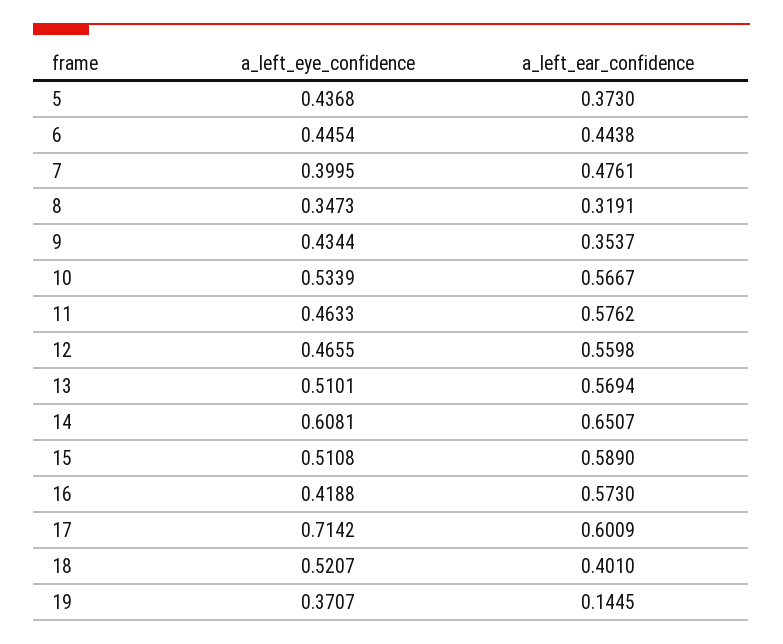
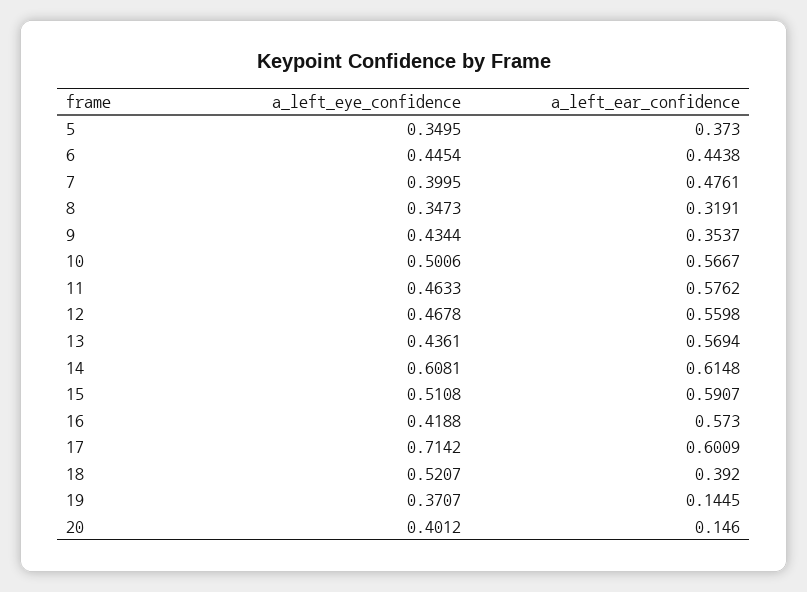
  {
    "a_left_eye_confidence": {
-     "5": 0.4368,
+     "5": 0.3495,
      "6": 0.4454,
      "7": 0.3995,
      "8": 0.3473,
      "9": 0.4344,
-     "10": 0.5339,
+     "10": 0.5006,
      "11": 0.4633,
-     "12": 0.4655,
+     "12": 0.4678,
-     "13": 0.5101,
+     "13": 0.4361,
      "14": 0.6081,
      "15": 0.5108,
      "16": 0.4188,
      "17": 0.7142,
      "18": 0.5207,
-     "19": 0.3707
+     "19": 0.3707,
+     "20": 0.4012
    },
    "a_left_ear_confidence": {
      "5": 0.373,
      "6": 0.4438,
      "7": 0.4761,
      "8": 0.3191,
      "9": 0.3537,
      "10": 0.5667,
      "11": 0.5762,
      "12": 0.5598,
      "13": 0.5694,
-     "14": 0.6507,
+     "14": 0.6148,
-     "15": 0.589,
+     "15": 0.5907,
      "16": 0.573,
      "17": 0.6009,
-     "18": 0.401,
+     "18": 0.392,
-     "19": 0.1445
+     "19": 0.1445,
+     "20": 0.146
    }
  }

